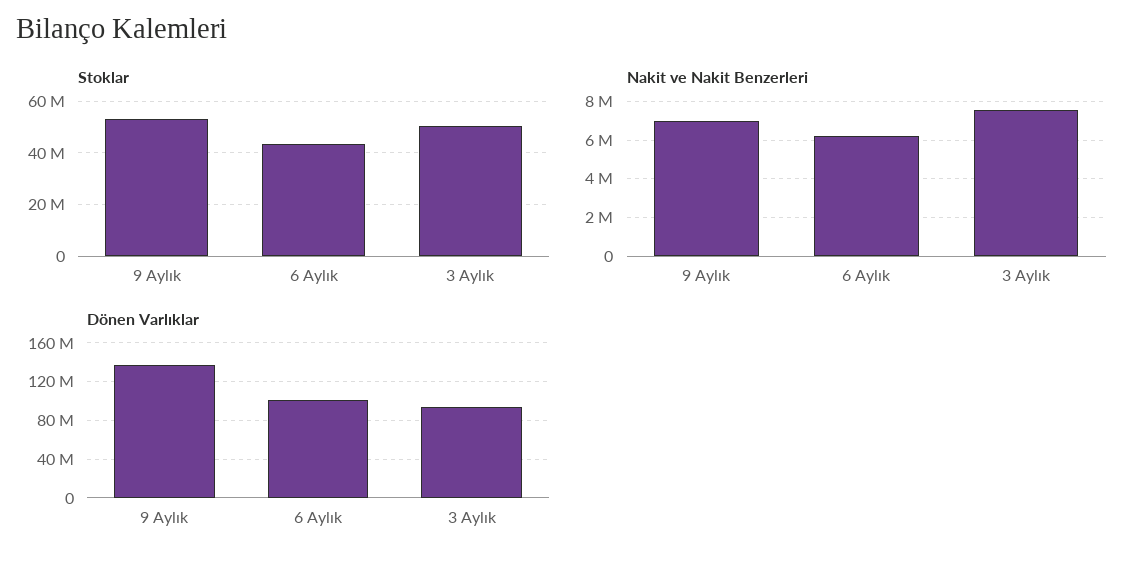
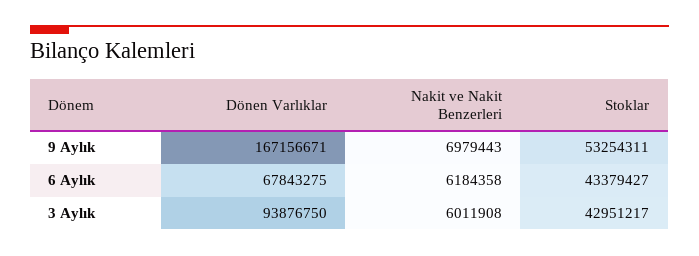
  {
    "Stoklar": {
      "9 Aylık": 53254311,
      "6 Aylık": 43379427,
-     "3 Aylık": 50000000
+     "3 Aylık": 42951217
    },
    "Nakit ve Nakit Benzerleri": {
      "9 Aylık": 6979443,
      "6 Aylık": 6184358,
-     "3 Aylık": 7500000
+     "3 Aylık": 6011908
    },
    "Dönen Varlıklar": {
-     "9 Aylık": 140000000,
+     "9 Aylık": 167156671,
-     "6 Aylık": 100000000,
+     "6 Aylık": 67843275,
      "3 Aylık": 93876750
    }
  }

